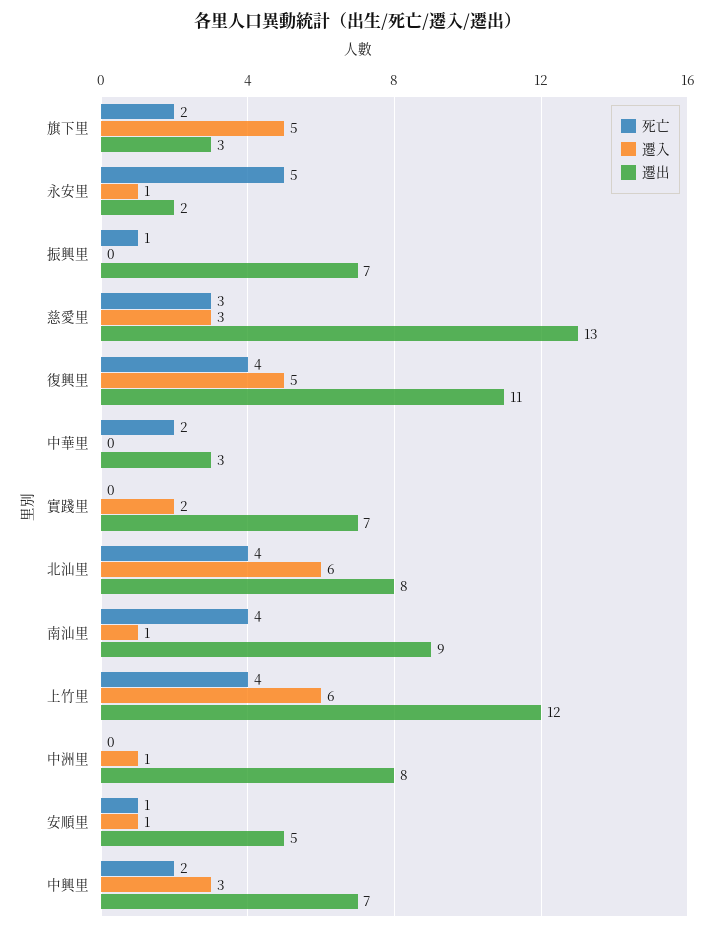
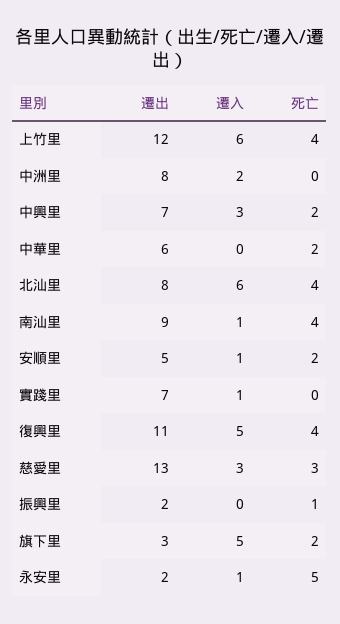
  {
    "死亡": {
      "旗下里": 2,
      "永安里": 5,
      "振興里": 1,
      "慈愛里": 3,
      "復興里": 4,
      "中華里": 2,
      "實踐里": 0,
      "北汕里": 4,
      "南汕里": 4,
      "上竹里": 4,
      "中洲里": 0,
-     "安順里": 1,
+     "安順里": 2,
      "中興里": 2
    },
    "遷入": {
      "旗下里": 5,
      "永安里": 1,
      "振興里": 0,
      "慈愛里": 3,
      "復興里": 5,
      "中華里": 0,
-     "實踐里": 2,
+     "實踐里": 1,
      "北汕里": 6,
      "南汕里": 1,
      "上竹里": 6,
-     "中洲里": 1,
+     "中洲里": 2,
      "安順里": 1,
      "中興里": 3
    },
    "遷出": {
      "旗下里": 3,
      "永安里": 2,
-     "振興里": 7,
+     "振興里": 2,
      "慈愛里": 13,
      "復興里": 11,
-     "中華里": 3,
+     "中華里": 6,
      "實踐里": 7,
      "北汕里": 8,
      "南汕里": 9,
      "上竹里": 12,
      "中洲里": 8,
      "安順里": 5,
      "中興里": 7
    }
  }

